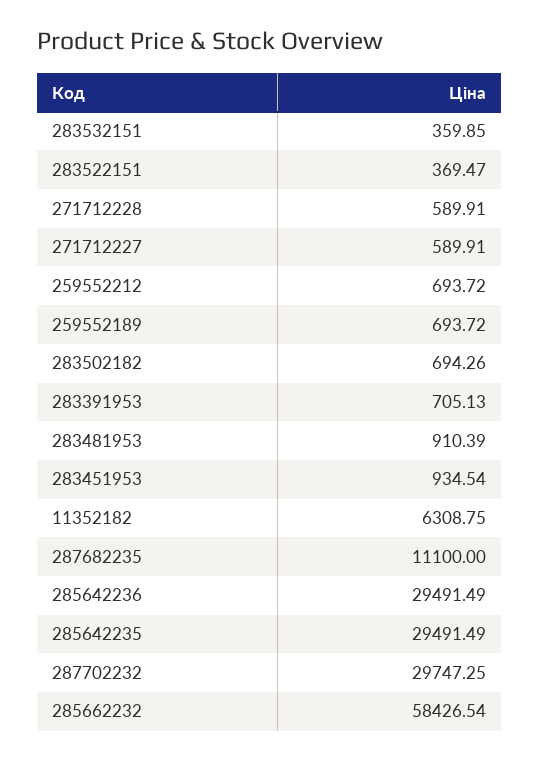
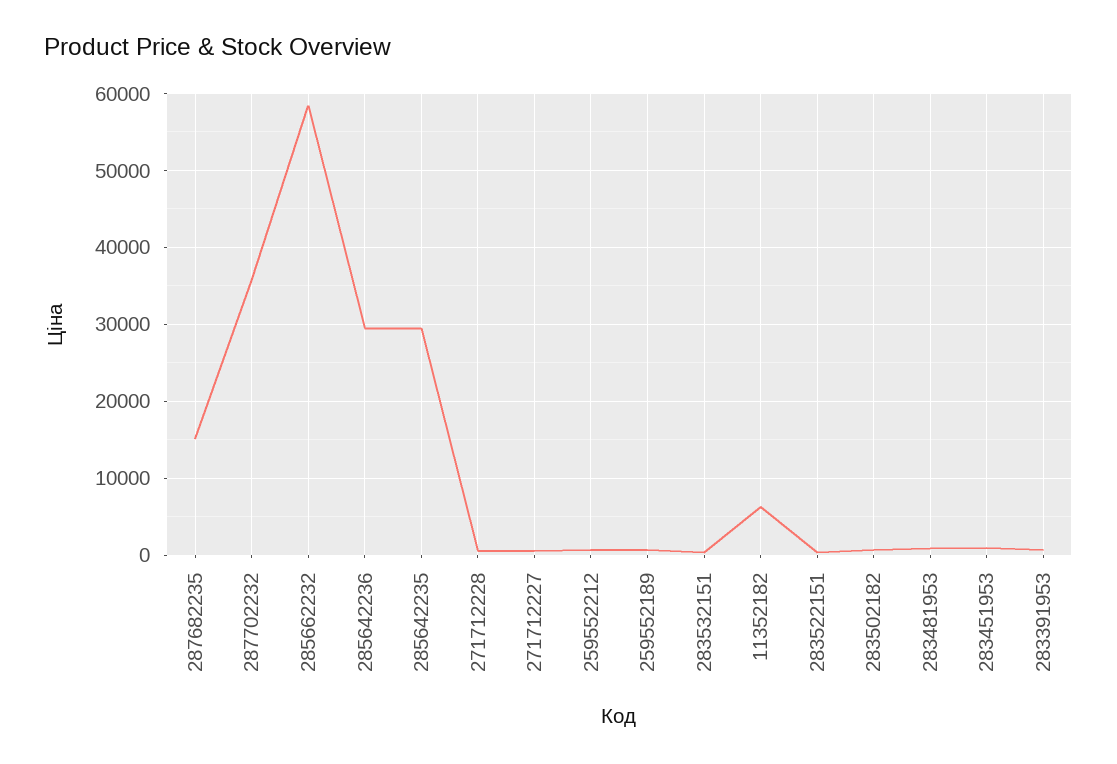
  {
    "283532151": 359.85,
    "283522151": 369.47,
    "271712228": 589.91,
    "271712227": 589.91,
    "259552212": 693.72,
    "259552189": 693.72,
    "283502182": 694.26,
    "283391953": 705.13,
    "283481953": 910.39,
    "283451953": 934.54,
    "11352182": 6308.75,
-   "287682235": 11100,
+   "287682235": 15000,
    "285642236": 29491.49,
    "285642235": 29491.49,
-   "287702232": 29747.25,
+   "287702232": 36000,
    "285662232": 58426.54
  }

